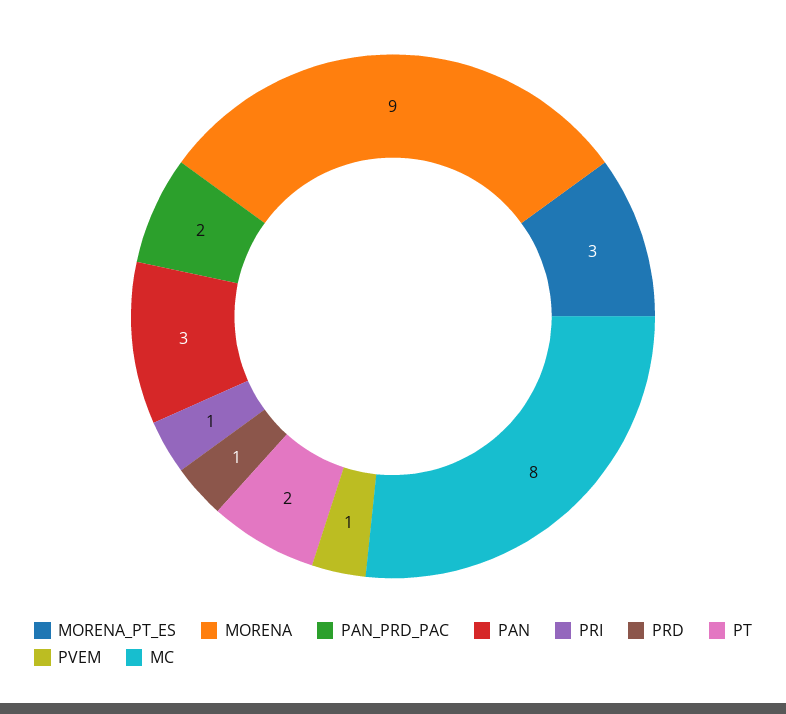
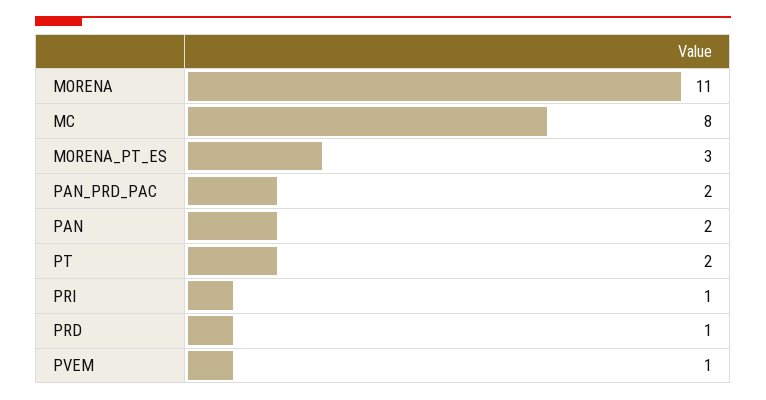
  {
    "MORENA_PT_ES": 3,
-   "MORENA": 9,
+   "MORENA": 11,
    "PAN_PRD_PAC": 2,
-   "PAN": 3,
+   "PAN": 2,
    "PRI": 1,
    "PRD": 1,
    "PT": 2,
    "PVEM": 1,
    "MC": 8
  }

